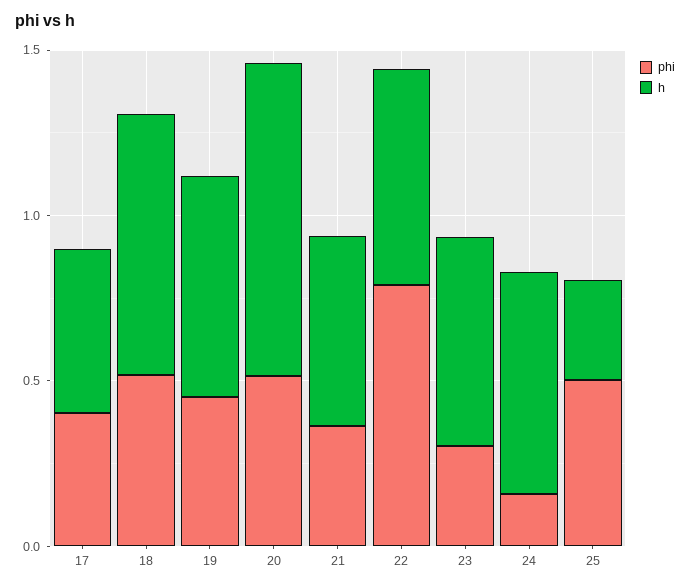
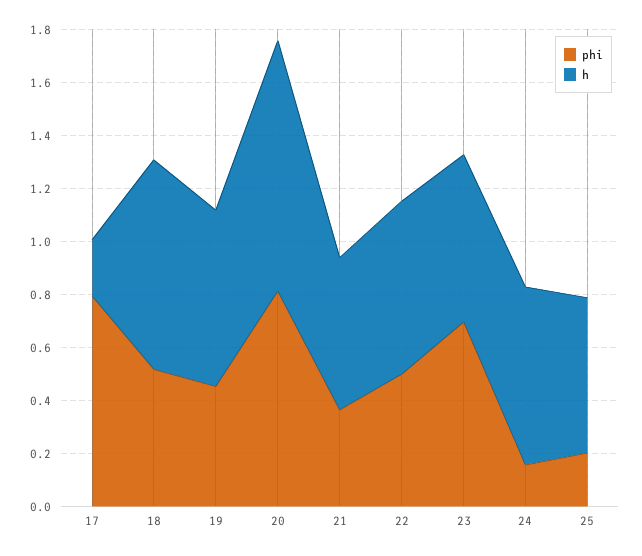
  {
    "phi": {
-     "17": 0.4,
+     "17": 0.8,
      "18": 0.5,
      "19": 0.45,
-     "20": 0.5,
+     "20": 0.8,
      "21": 0.35,
-     "22": 0.8,
+     "22": 0.5,
-     "23": 0.3,
+     "23": 0.7,
      "24": 0.15,
-     "25": 0.5
+     "25": 0.2
    },
    "h": {
-     "17": 0.5,
+     "17": 0.2,
      "18": 0.8,
      "19": 0.65,
      "20": 0.95,
      "21": 0.55,
      "22": 0.65,
      "23": 0.65,
      "24": 0.65,
-     "25": 0.3
+     "25": 0.6
    }
  }

